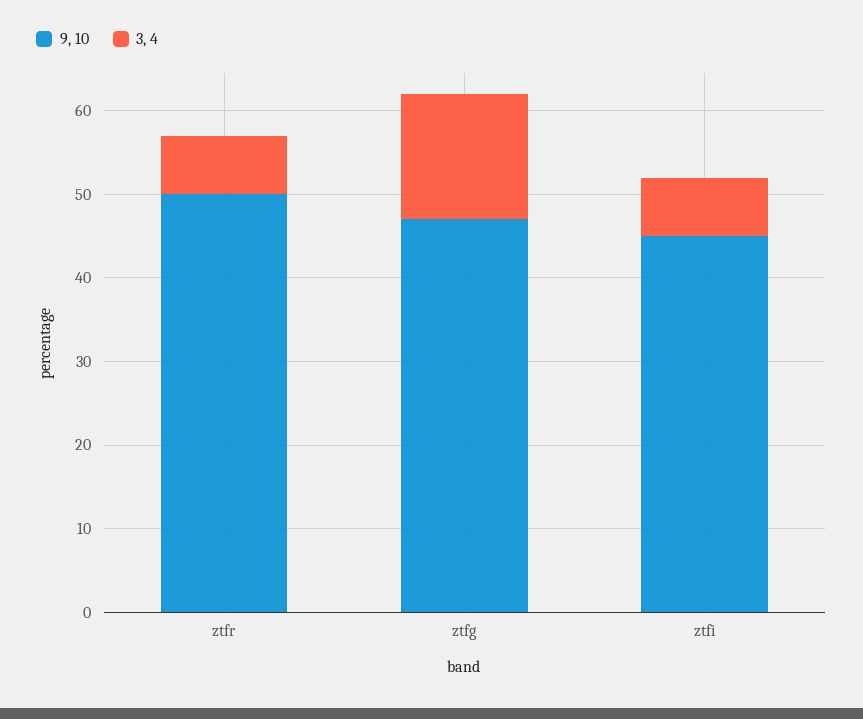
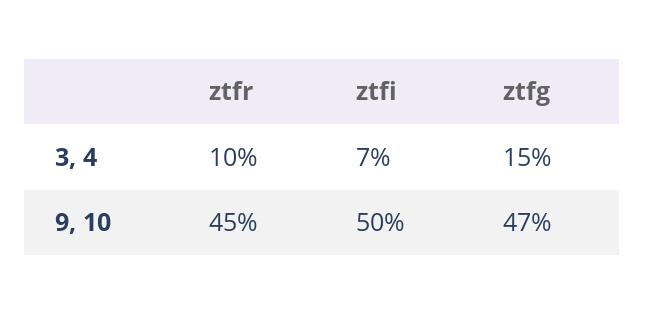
  {
    "9, 10": {
-     "ztfr": 50,
+     "ztfr": 45,
      "ztfg": 47,
-     "ztfi": 45
+     "ztfi": 50
    },
    "3, 4": {
-     "ztfr": 7,
+     "ztfr": 10,
      "ztfg": 15,
      "ztfi": 7
    }
  }

